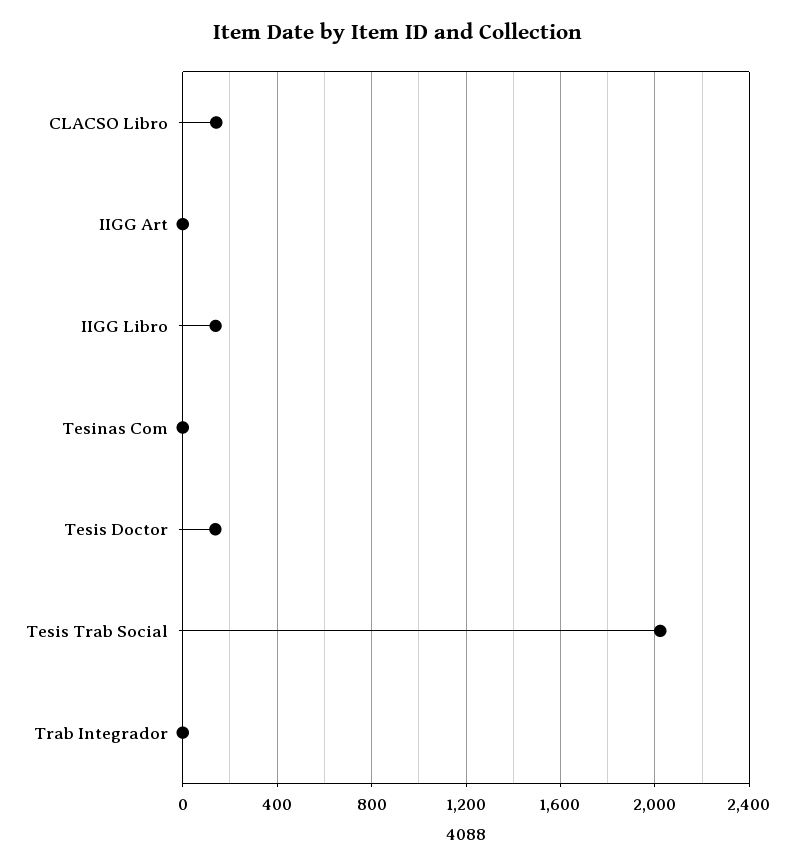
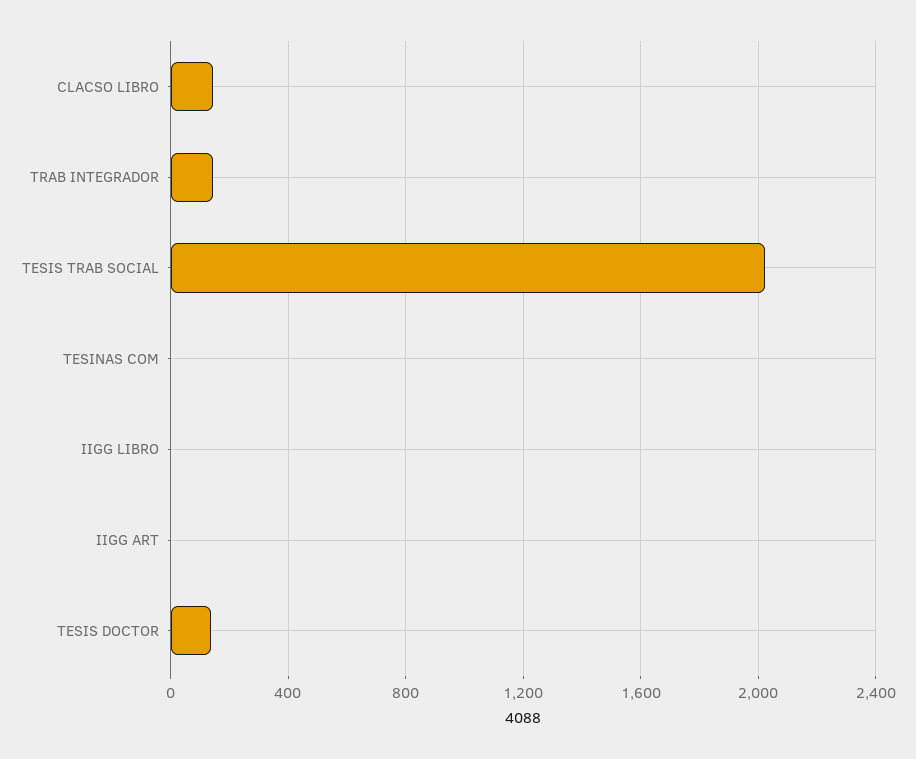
  {
    "CLACSO Libro": 150,
    "IIGG Art": 0,
-   "IIGG Libro": 150,
+   "IIGG Libro": 0,
    "Tesinas Com": 0,
    "Tesis Doctor": 150,
    "Tesis Trab Social": 2000,
-   "Trab Integrador": 0
+   "Trab Integrador": 150
  }

